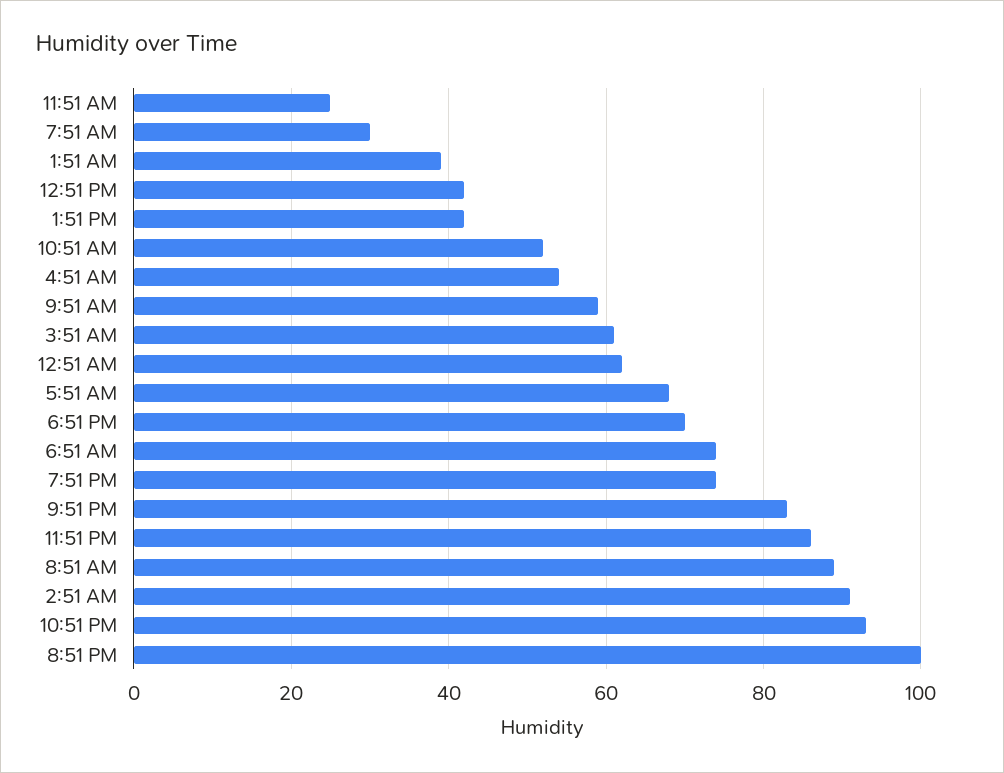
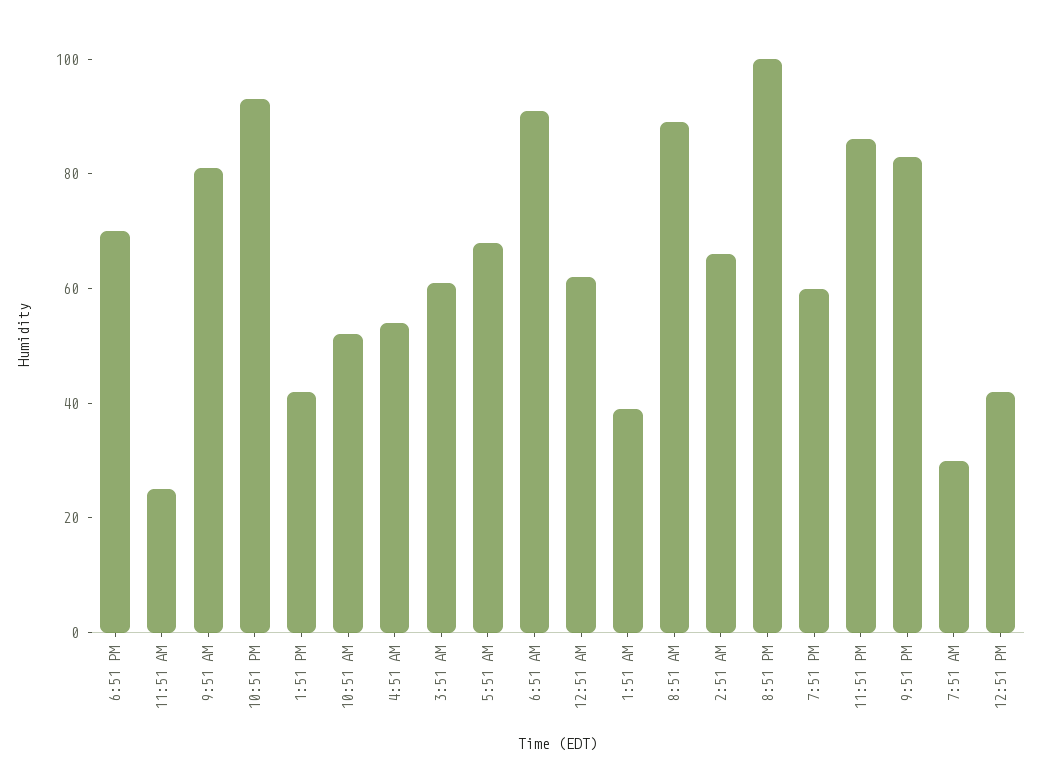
  {
    "11:51 AM": 25,
    "7:51 AM": 30,
    "1:51 AM": 40,
    "12:51 PM": 40,
    "1:51 PM": 40,
    "10:51 AM": 50,
    "4:51 AM": 55,
-   "9:51 AM": 60,
+   "9:51 AM": 80,
    "3:51 AM": 60,
    "12:51 AM": 60,
    "5:51 AM": 70,
    "6:51 PM": 70,
-   "6:51 AM": 75,
+   "6:51 AM": 90,
-   "7:51 PM": 75,
+   "7:51 PM": 60,
    "9:51 PM": 85,
    "11:51 PM": 85,
    "8:51 AM": 90,
-   "2:51 AM": 90,
+   "2:51 AM": 65,
    "10:51 PM": 95,
    "8:51 PM": 100
  }

